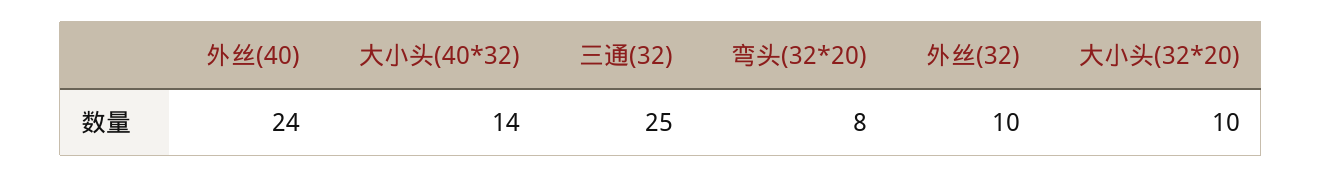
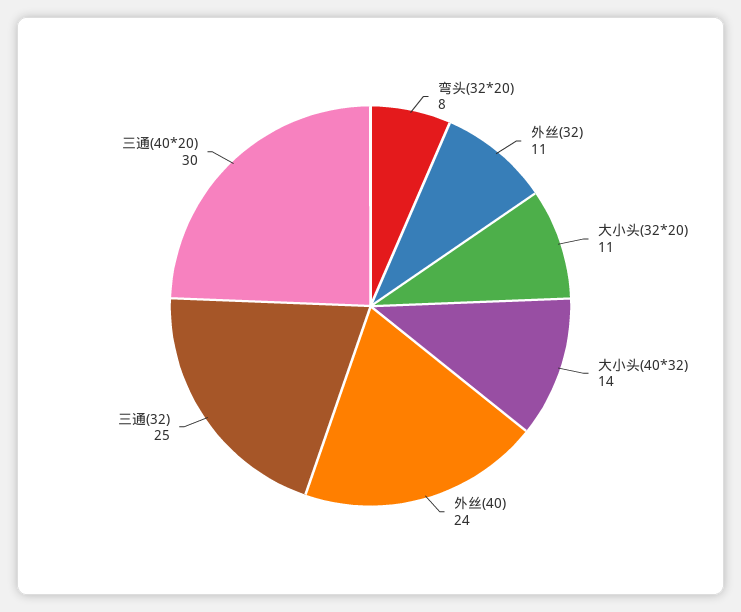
  {
    "外丝(40)": 24,
    "大小头(40*32)": 14,
    "三通(32)": 25,
    "弯头(32*20)": 8,
-   "外丝(32)": 10,
+   "外丝(32)": 11,
-   "大小头(32*20)": 10
+   "大小头(32*20)": 11,
+   "三通(40*20)": 30
  }

